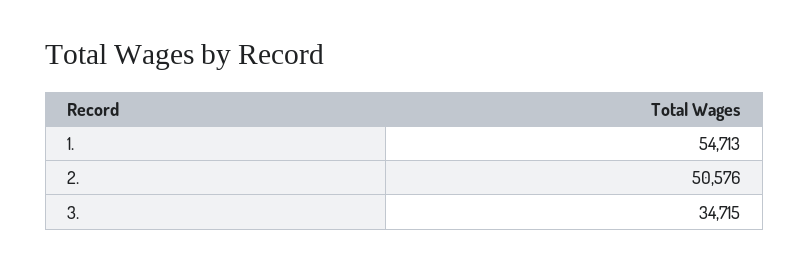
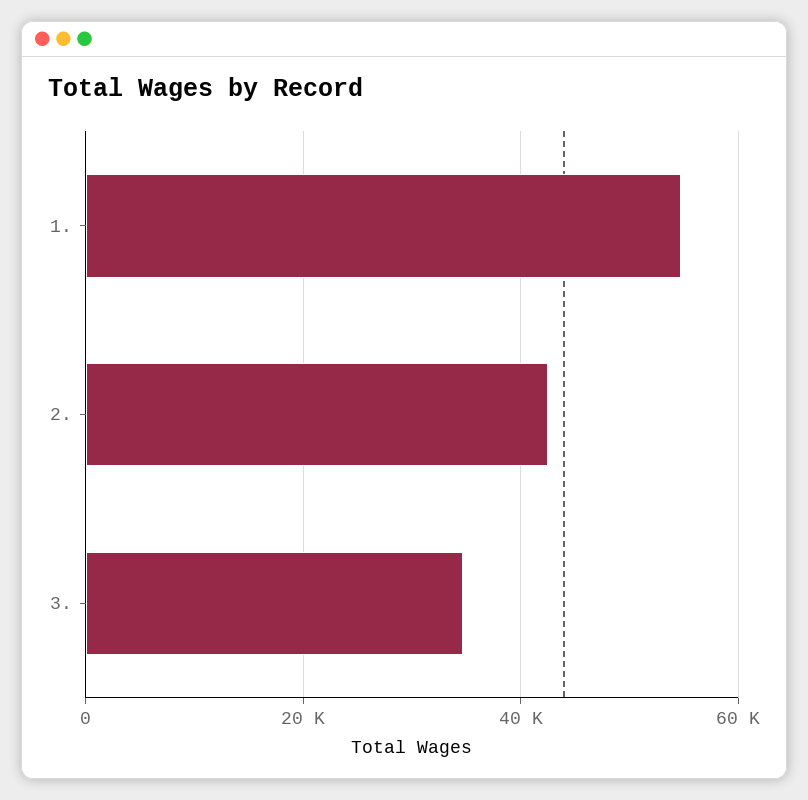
  {
    "1.": 54713,
-   "2.": 50576,
+   "2.": 42000,
    "3.": 34715
  }

